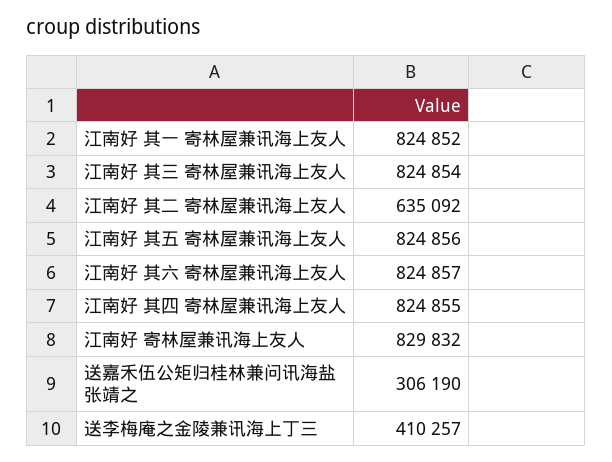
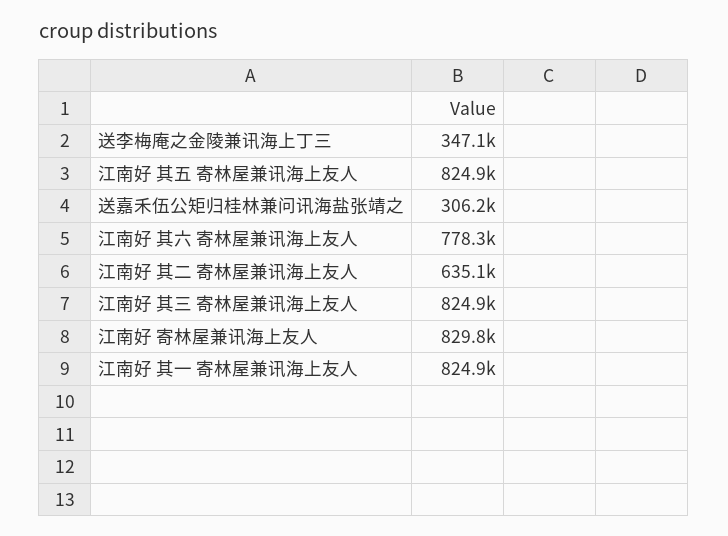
  {
    "江南好 其一 寄林屋兼讯海上友人": 824852,
    "江南好 其三 寄林屋兼讯海上友人": 824854,
    "江南好 其二 寄林屋兼讯海上友人": 635092,
    "江南好 其五 寄林屋兼讯海上友人": 824856,
-   "江南好 其六 寄林屋兼讯海上友人": 824857,
+   "江南好 其六 寄林屋兼讯海上友人": 778300,
-   "江南好 其四 寄林屋兼讯海上友人": 824855,
    "江南好 寄林屋兼讯海上友人": 829832,
    "送嘉禾伍公矩归桂林兼问讯海盐张靖之": 306190,
-   "送李梅庵之金陵兼讯海上丁三": 410257
+   "送李梅庵之金陵兼讯海上丁三": 347100
  }

